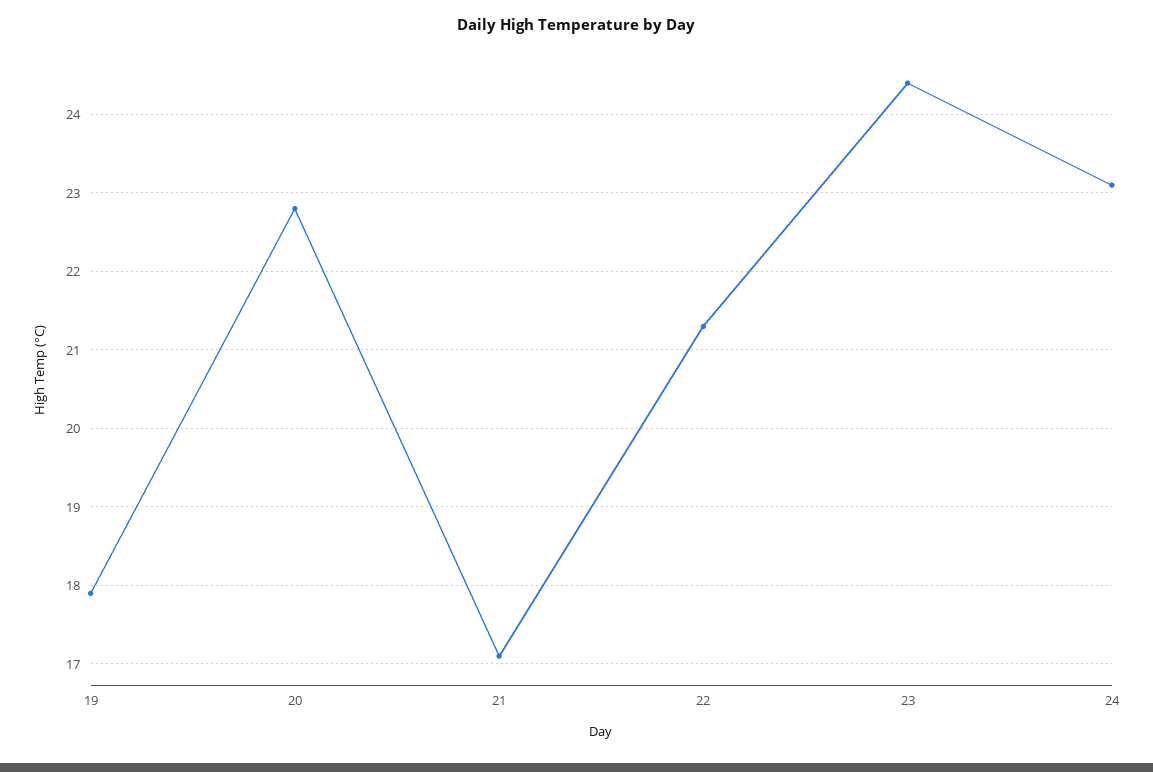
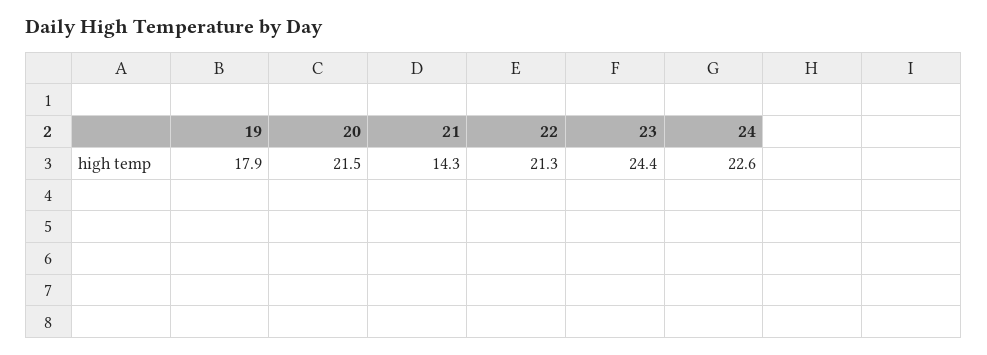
  {
    "19": 17.9,
-   "20": 22.8,
+   "20": 21.5,
-   "21": 17.1,
+   "21": 14.3,
    "22": 21.3,
    "23": 24.4,
-   "24": 23.1
+   "24": 22.6
  }

